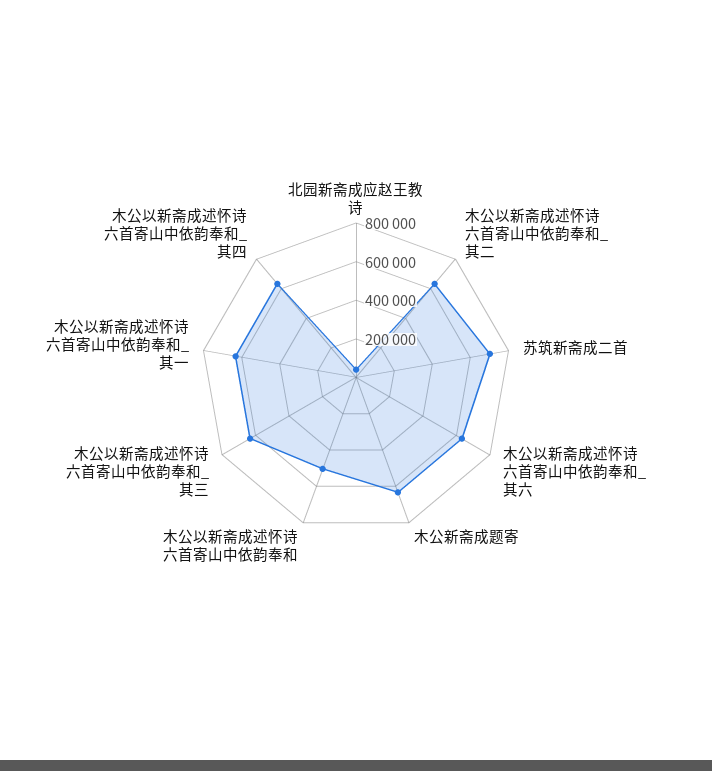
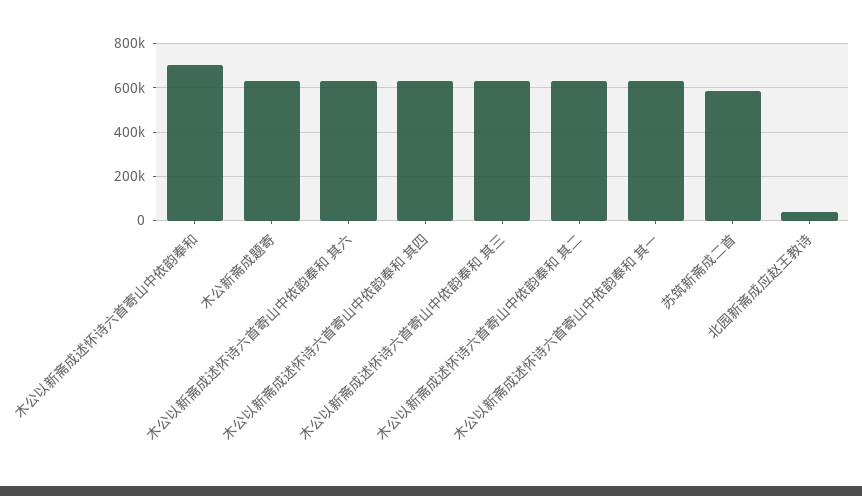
  {
    "北园新斋成应赵王教诗": 50000,
    "木公以新斋成述怀诗六首寄山中依韵奉和_其二": 650000,
-   "苏筑新斋成二首": 700000,
+   "苏筑新斋成二首": 600000,
    "木公以新斋成述怀诗六首寄山中依韵奉和_其六": 650000,
    "木公新斋成题寄": 650000,
-   "木公以新斋成述怀诗六首寄山中依韵奉和": 500000,
+   "木公以新斋成述怀诗六首寄山中依韵奉和": 700000,
    "木公以新斋成述怀诗六首寄山中依韵奉和_其三": 650000,
    "木公以新斋成述怀诗六首寄山中依韵奉和_其一": 650000,
    "木公以新斋成述怀诗六首寄山中依韵奉和_其四": 650000
  }

